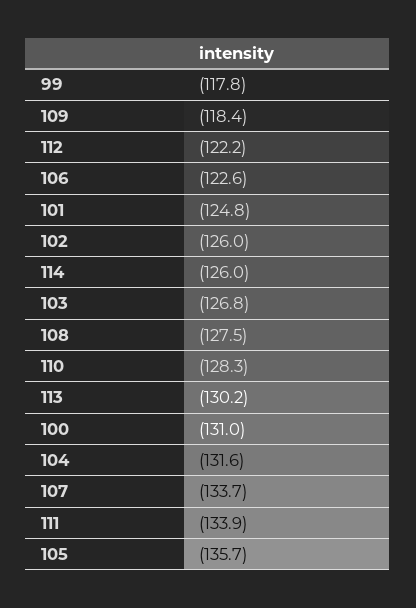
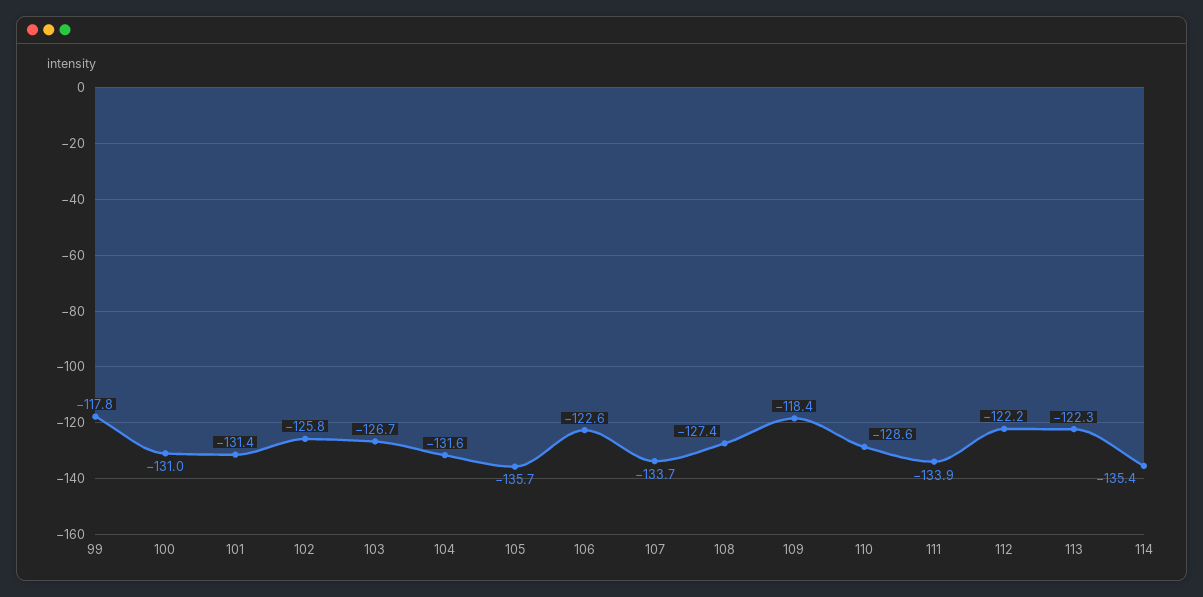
  {
    "99": -117.8,
    "109": -118.4,
    "112": -122.2,
    "106": -122.6,
-   "101": -124.8,
+   "101": -131.4,
-   "102": -126,
+   "102": -125.8,
-   "114": -126,
+   "114": -135.4,
-   "103": -126.8,
+   "103": -126.7,
-   "108": -127.5,
+   "108": -127.4,
-   "110": -128.3,
+   "110": -128.6,
-   "113": -130.2,
+   "113": -122.3,
    "100": -131,
    "104": -131.6,
    "107": -133.7,
    "111": -133.9,
    "105": -135.7
  }

